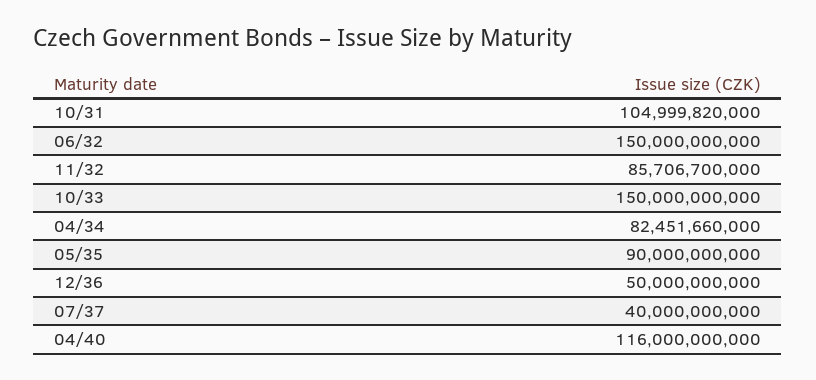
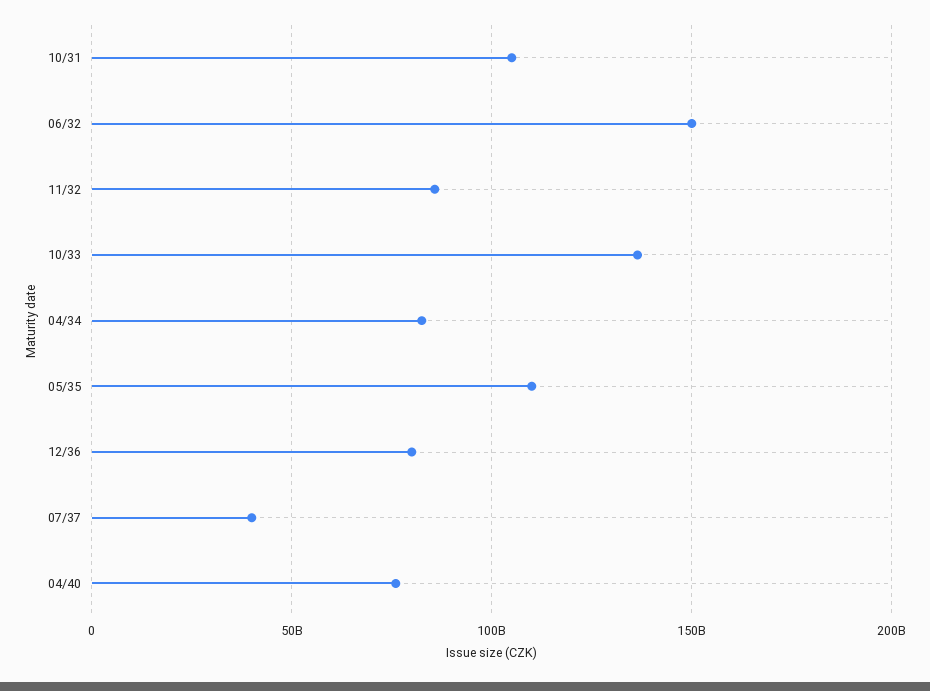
  {
    "10/31": 104999820000,
    "06/32": 150000000000,
    "11/32": 85706700000,
-   "10/33": 150000000000,
+   "10/33": 135000000000,
    "04/34": 82451660000,
-   "05/35": 90000000000,
+   "05/35": 110000000000,
-   "12/36": 50000000000,
+   "12/36": 80000000000,
    "07/37": 40000000000,
-   "04/40": 116000000000
+   "04/40": 75000000000
  }

